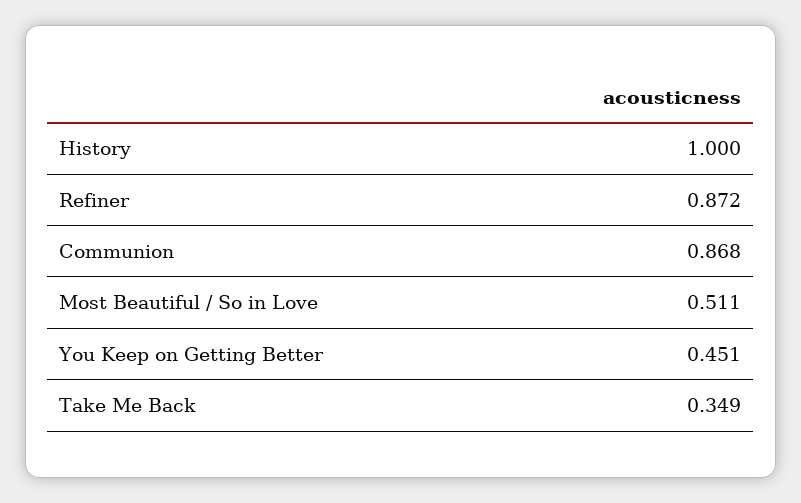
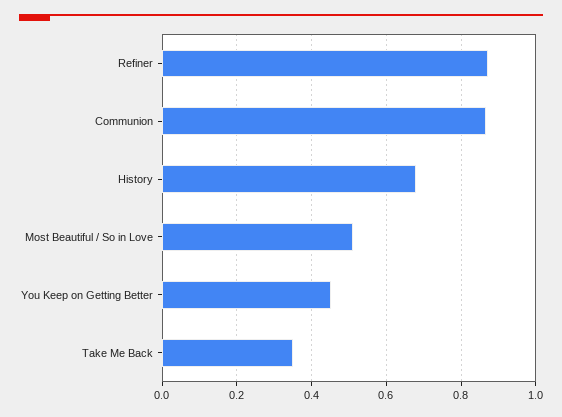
  {
-   "History": 1,
+   "History": 0.68,
    "Refiner": 0.872,
    "Communion": 0.868,
    "Most Beautiful / So in Love": 0.511,
    "You Keep on Getting Better": 0.451,
    "Take Me Back": 0.349
  }

